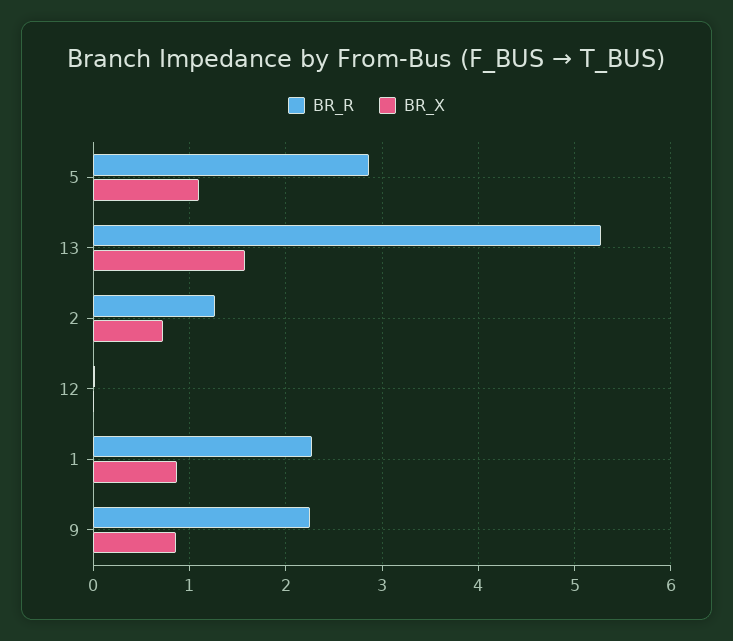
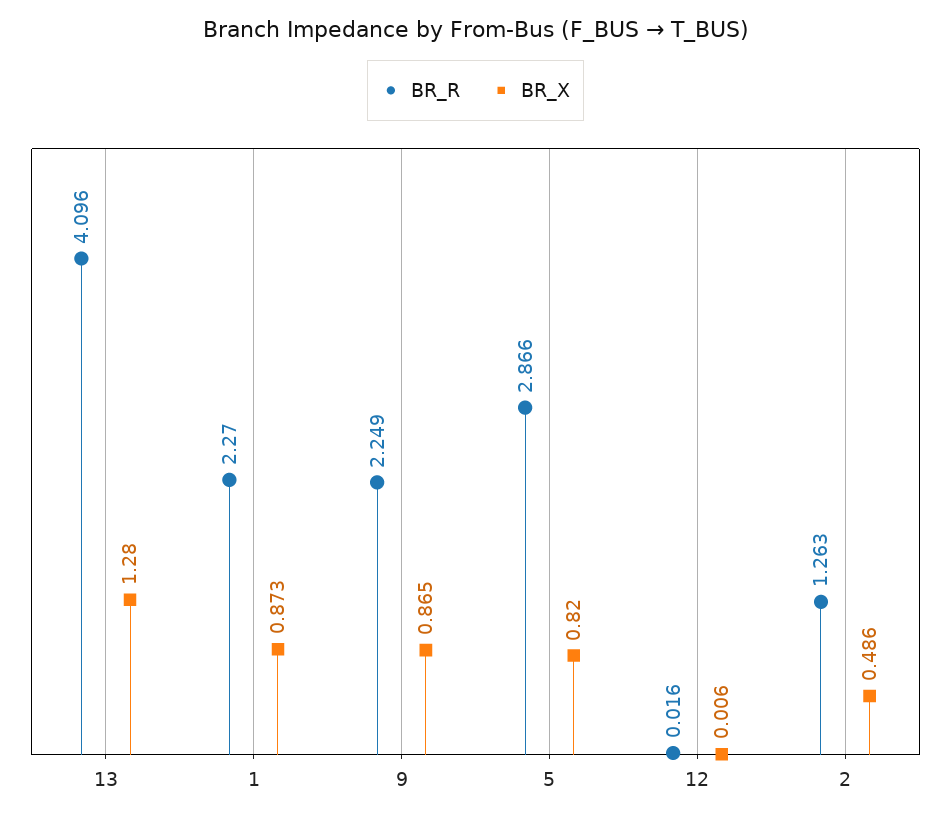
  {
    "BR_R": {
      "5": 2.866,
-     "13": 5.3,
+     "13": 4.096,
      "2": 1.263,
      "12": 0.016,
      "1": 2.27,
      "9": 2.249
    },
    "BR_X": {
-     "5": 1.1,
+     "5": 0.82,
-     "13": 1.6,
+     "13": 1.28,
-     "2": 0.7,
+     "2": 0.486,
      "12": 0.006,
      "1": 0.873,
      "9": 0.865
    }
  }

